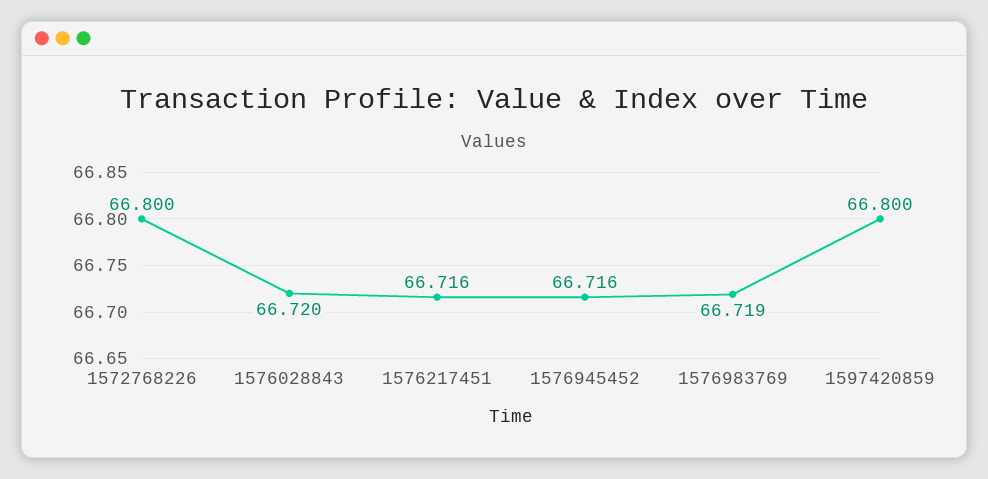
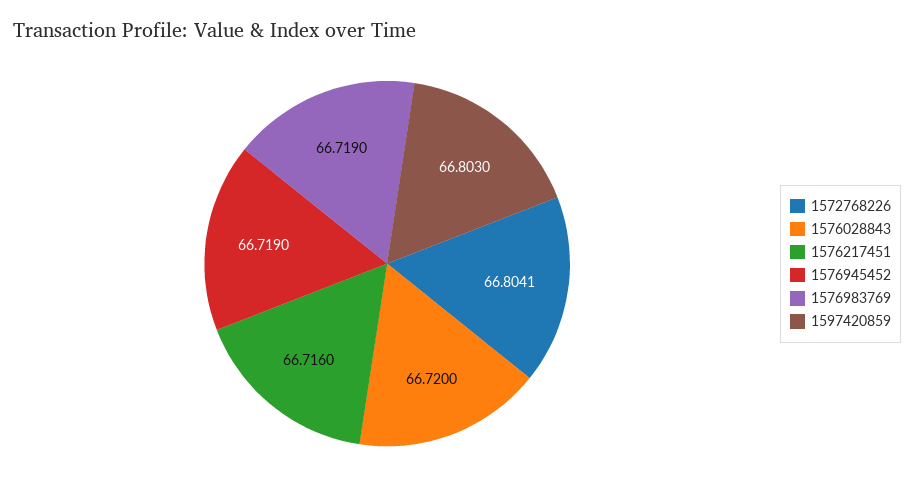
  {
-   "1572768226": 66.8,
+   "1572768226": 66.8041,
    "1576028843": 66.72,
    "1576217451": 66.716,
-   "1576945452": 66.716,
+   "1576945452": 66.719,
    "1576983769": 66.719,
-   "1597420859": 66.8
+   "1597420859": 66.803
  }

